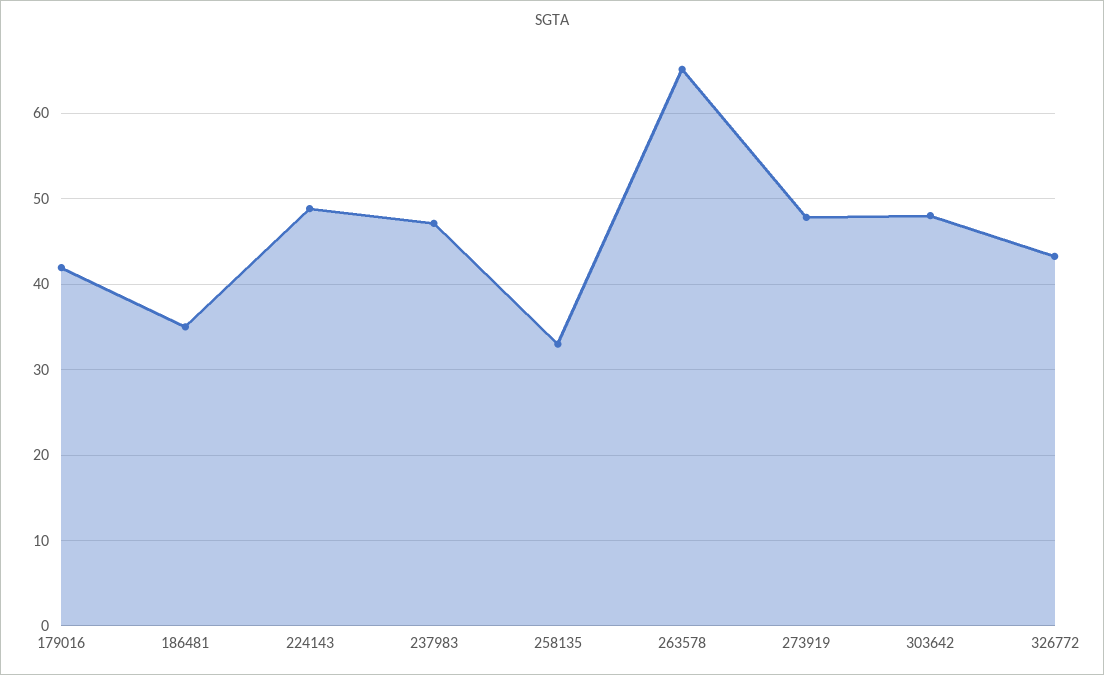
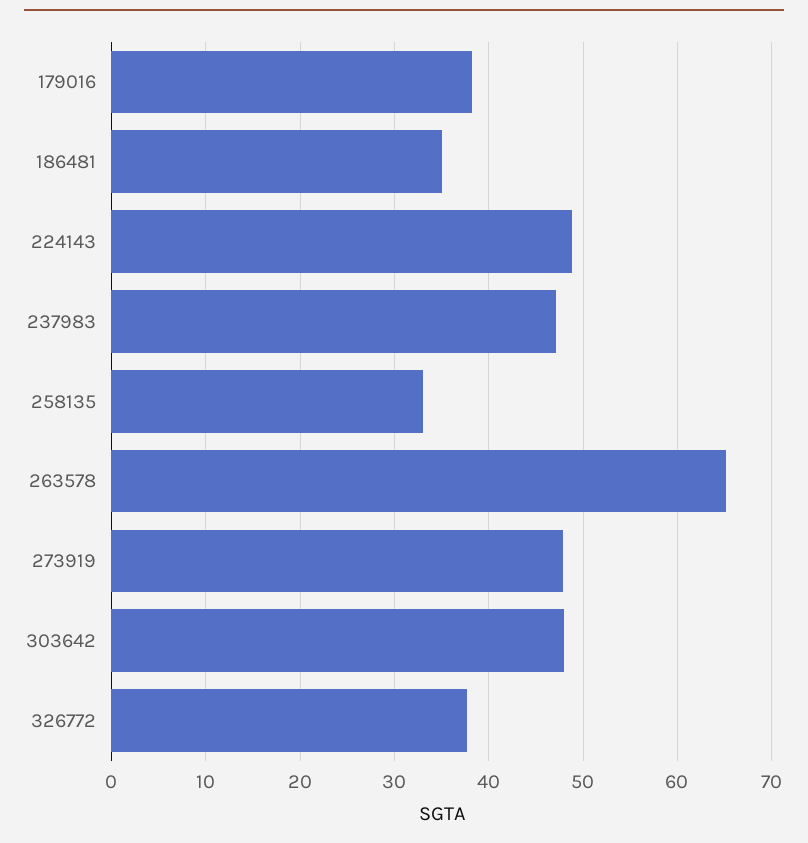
  {
-   "179016": 42,
+   "179016": 38,
    "186481": 35,
    "224143": 49,
    "237983": 47,
    "258135": 33,
    "263578": 65,
    "273919": 48,
    "303642": 48,
-   "326772": 43
+   "326772": 38
  }

